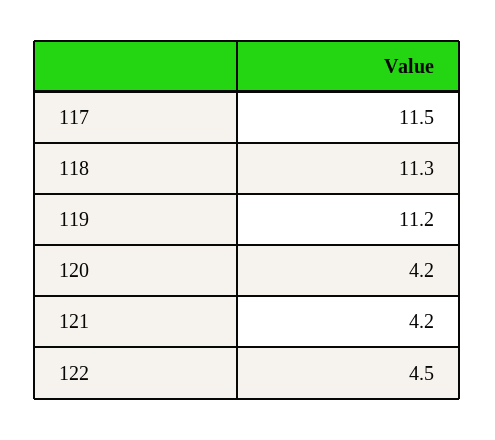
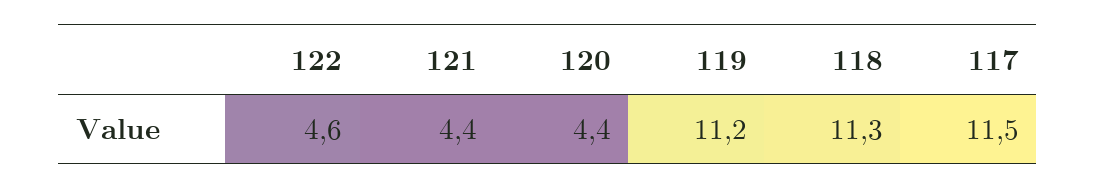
  {
    "117": 11.5,
    "118": 11.3,
    "119": 11.2,
-   "120": 4.2,
+   "120": 4.4,
-   "121": 4.2,
+   "121": 4.4,
-   "122": 4.5
+   "122": 4.6
  }

